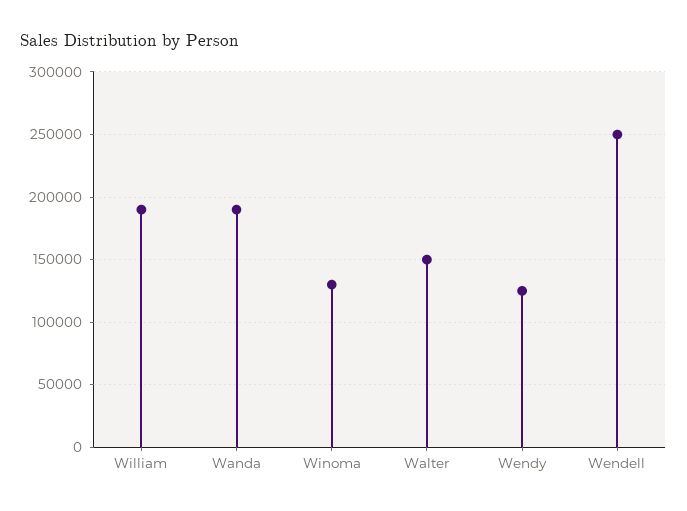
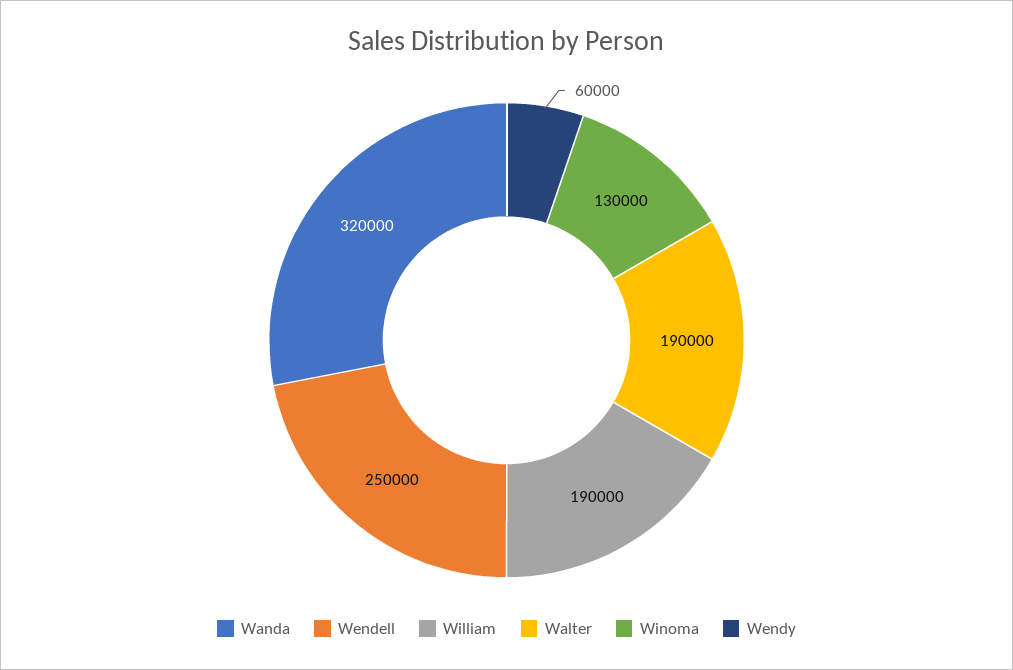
  {
    "William": 190000,
-   "Wanda": 190000,
+   "Wanda": 320000,
    "Winoma": 130000,
-   "Walter": 150000,
+   "Walter": 190000,
-   "Wendy": 125000,
+   "Wendy": 60000,
    "Wendell": 250000
  }

